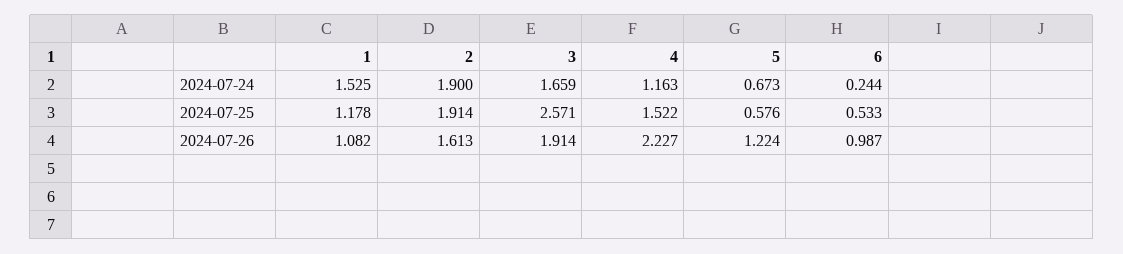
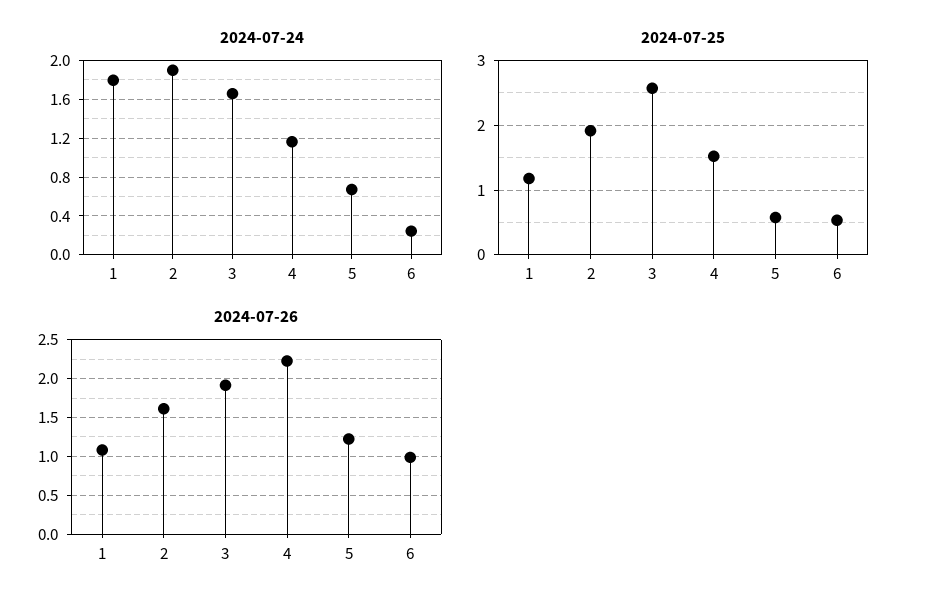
  {
    "2024-07-24": {
-     "1": 1.525,
+     "1": 1.8,
      "2": 1.9,
      "3": 1.659,
      "4": 1.163,
      "5": 0.673,
      "6": 0.244
    },
    "2024-07-25": {
      "1": 1.178,
      "2": 1.914,
      "3": 2.571,
      "4": 1.522,
      "5": 0.576,
      "6": 0.533
    },
    "2024-07-26": {
      "1": 1.082,
      "2": 1.613,
      "3": 1.914,
      "4": 2.227,
      "5": 1.224,
      "6": 0.987
    }
  }

